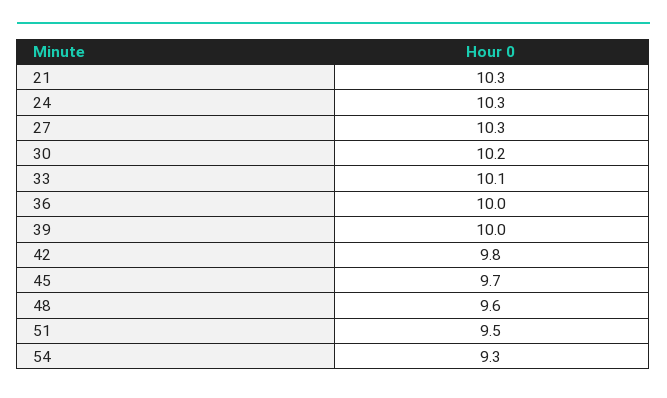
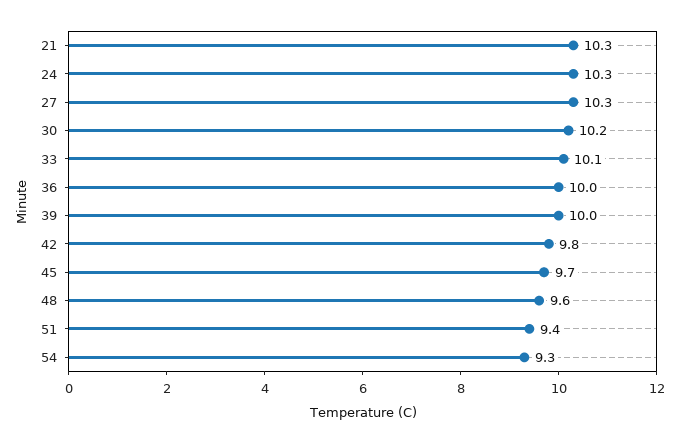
  {
    "21": 10.3,
    "24": 10.3,
    "27": 10.3,
    "30": 10.2,
    "33": 10.1,
    "36": 10,
    "39": 10,
    "42": 9.8,
    "45": 9.7,
    "48": 9.6,
-   "51": 9.5,
+   "51": 9.4,
    "54": 9.3
  }

